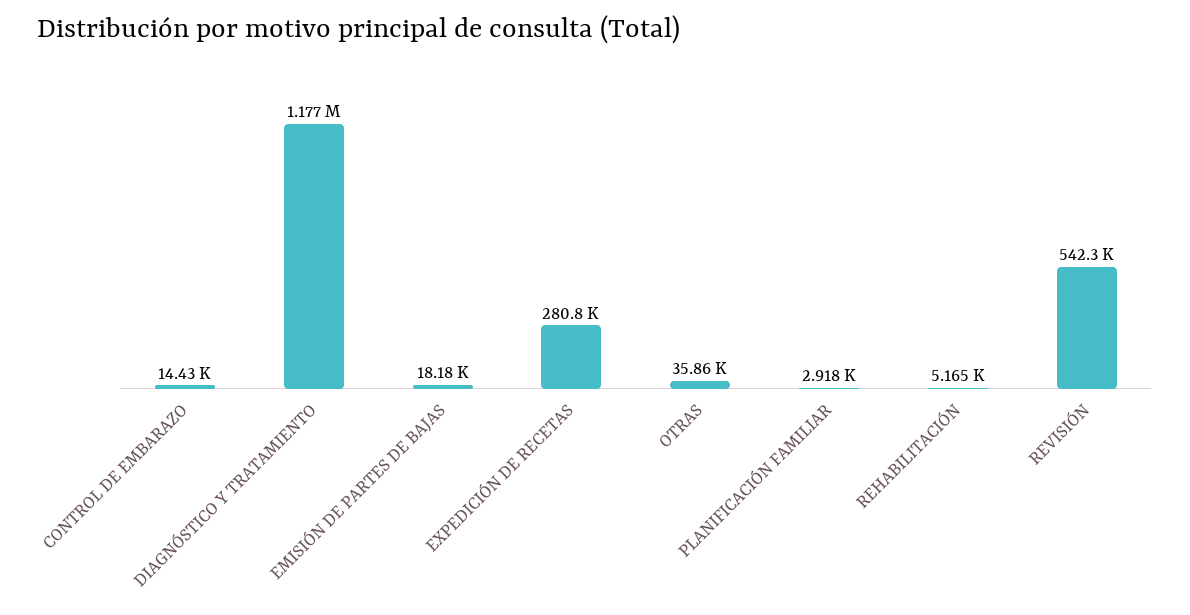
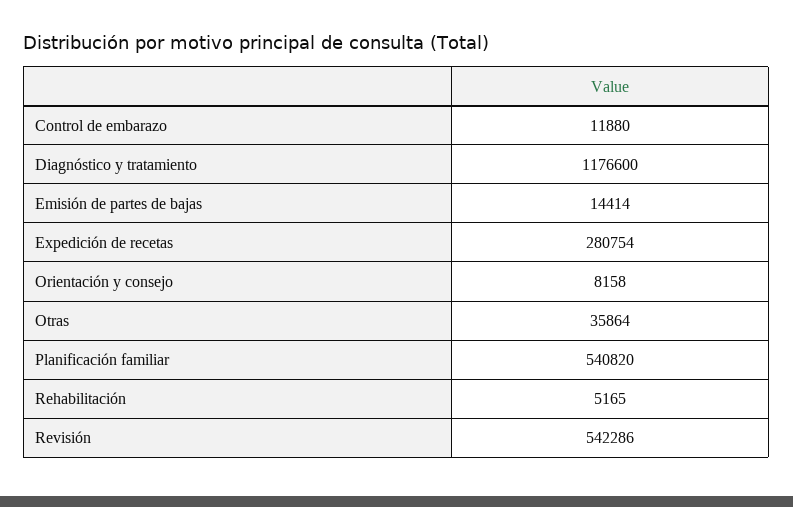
  {
-   "CONTROL DE EMBARAZO": 14430,
+   "CONTROL DE EMBARAZO": 11880,
    "DIAGNÓSTICO Y TRATAMIENTO": 1176600,
-   "EMISIÓN DE PARTES DE BAJAS": 18180,
+   "EMISIÓN DE PARTES DE BAJAS": 14414,
    "EXPEDICIÓN DE RECETAS": 280754,
    "OTRAS": 35864,
-   "PLANIFICACIÓN FAMILIAR": 2918,
+   "PLANIFICACIÓN FAMILIAR": 540820,
    "REHABILITACIÓN": 5165,
-   "REVISIÓN": 542286
+   "REVISIÓN": 542286,
+   "Orientación y consejo": 8158
  }

